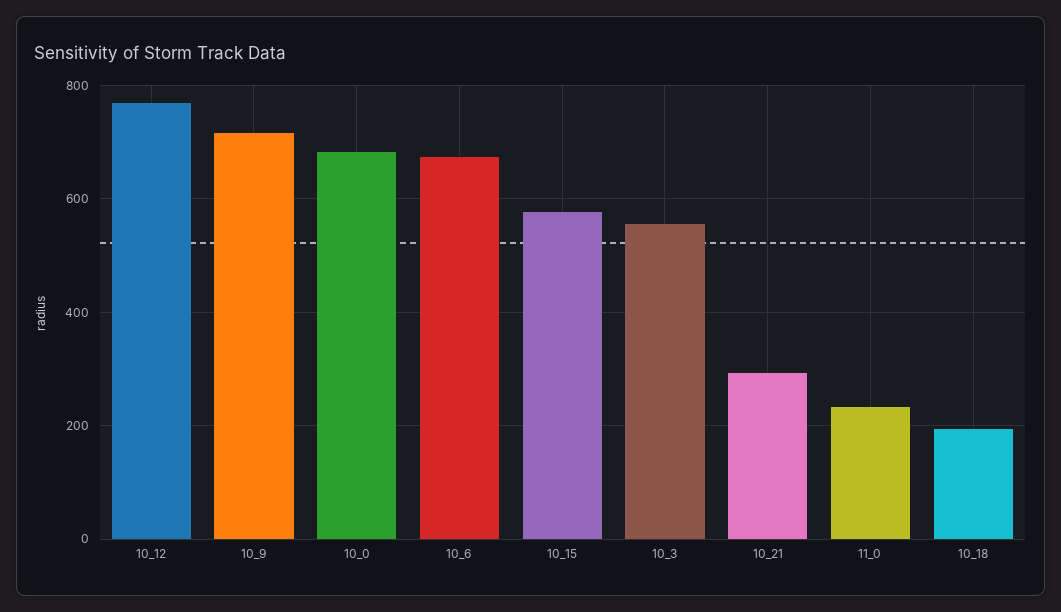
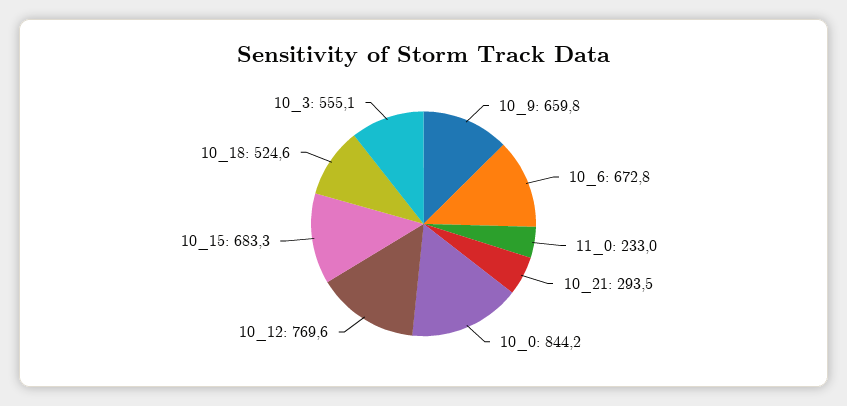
  {
    "10_12": 769.6,
-   "10_9": 720,
+   "10_9": 659.8,
-   "10_0": 680,
+   "10_0": 844.2,
    "10_6": 672.8,
-   "10_15": 580,
+   "10_15": 683.3,
    "10_3": 555.1,
    "10_21": 293.5,
    "11_0": 233,
-   "10_18": 200
+   "10_18": 524.6
  }

